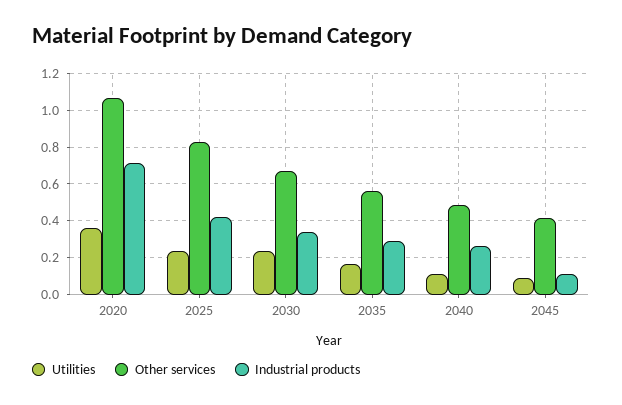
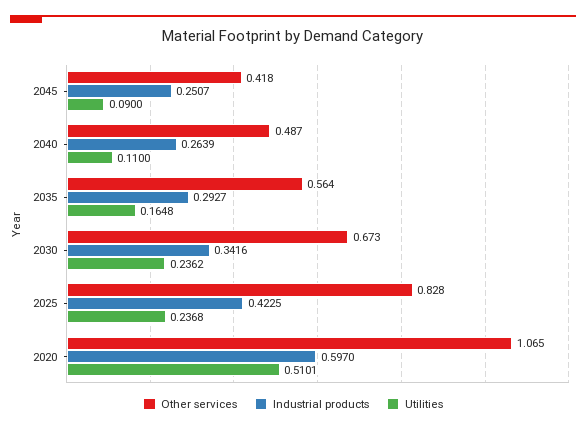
  {
    "Utilities": {
-     "2020": 0.35,
+     "2020": 0.5101,
      "2025": 0.2368,
      "2030": 0.2362,
      "2035": 0.1648,
      "2040": 0.11,
      "2045": 0.09
    },
    "Other services": {
      "2020": 1.065,
      "2025": 0.828,
      "2030": 0.673,
      "2035": 0.564,
      "2040": 0.487,
      "2045": 0.418
    },
    "Industrial products": {
-     "2020": 0.7,
+     "2020": 0.597,
      "2025": 0.4225,
      "2030": 0.3416,
      "2035": 0.2927,
      "2040": 0.2639,
-     "2045": 0.1
+     "2045": 0.2507
    }
  }

